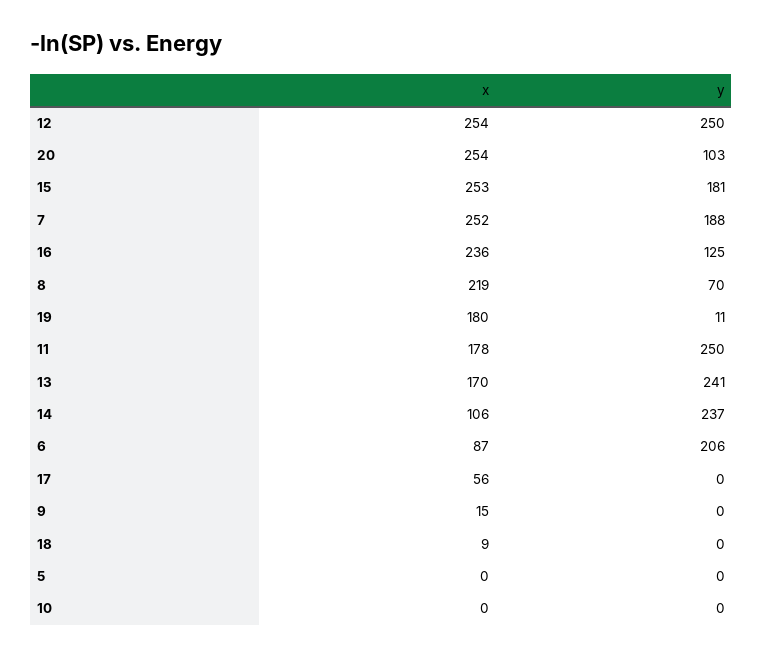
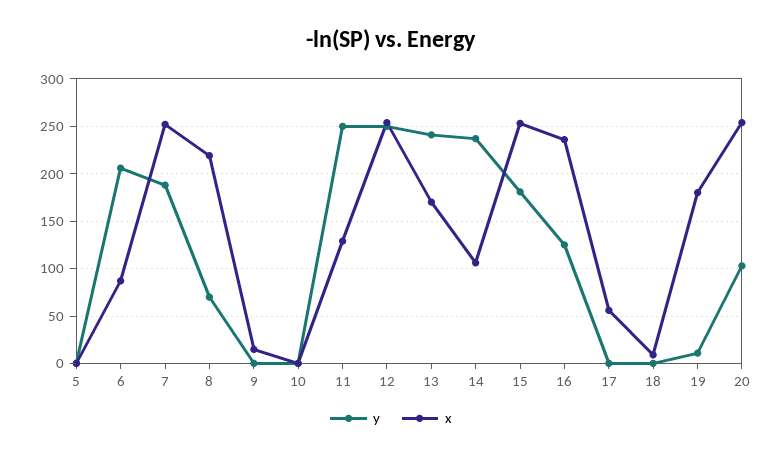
  {
    "x": {
      "12": 254,
      "20": 254,
      "15": 253,
      "7": 252,
      "16": 236,
      "8": 219,
      "19": 180,
-     "11": 178,
+     "11": 130,
      "13": 170,
      "14": 106,
      "6": 87,
      "17": 56,
      "9": 15,
      "18": 9,
      "5": 0,
      "10": 0
    },
    "y": {
      "12": 250,
      "20": 103,
      "15": 181,
      "7": 188,
      "16": 125,
      "8": 70,
      "19": 11,
      "11": 250,
      "13": 241,
      "14": 237,
      "6": 206,
      "17": 0,
      "9": 0,
      "18": 0,
      "5": 0,
      "10": 0
    }
  }

